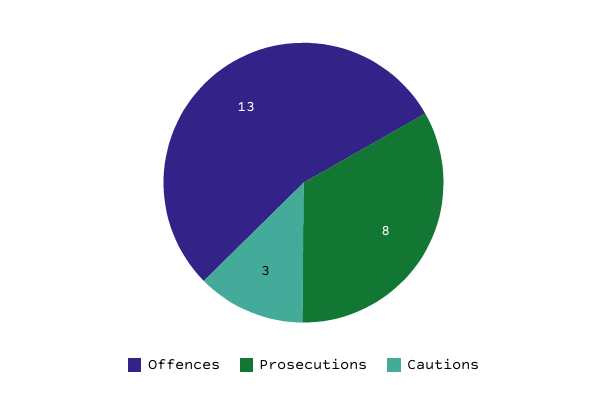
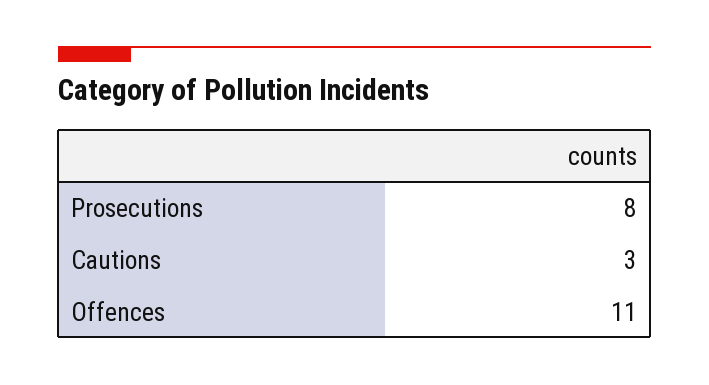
  {
-   "Offences": 13,
+   "Offences": 11,
    "Prosecutions": 8,
    "Cautions": 3
  }

